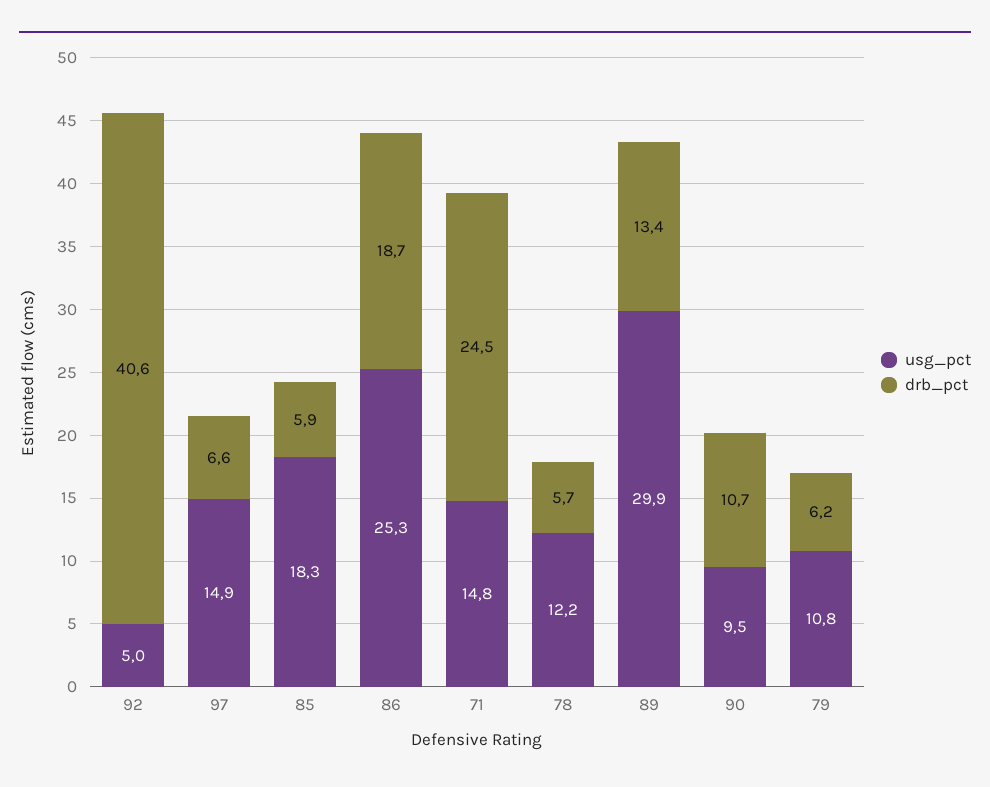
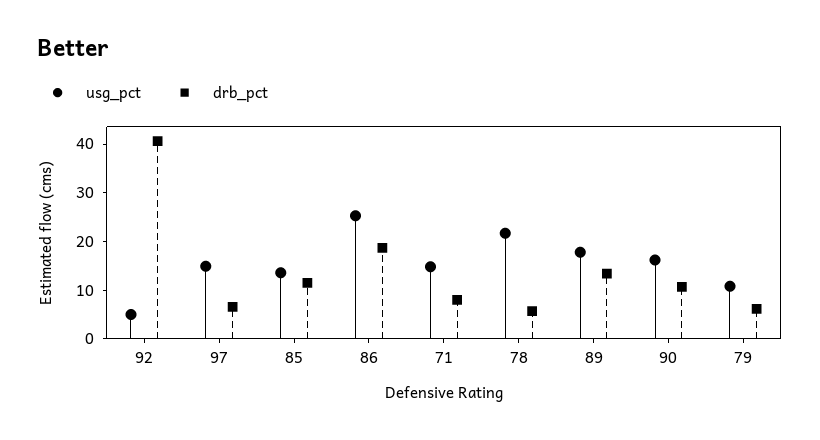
  {
    "usg_pct": {
      "92": 5,
      "97": 14.9,
-     "85": 18.3,
+     "85": 14,
      "86": 25.3,
      "71": 14.8,
-     "78": 12.2,
+     "78": 22,
-     "89": 29.9,
+     "89": 18,
-     "90": 9.5,
+     "90": 16,
      "79": 10.8
    },
    "drb_pct": {
      "92": 40.6,
      "97": 6.6,
-     "85": 5.9,
+     "85": 12,
      "86": 18.7,
-     "71": 24.5,
+     "71": 8,
      "78": 5.7,
      "89": 13.4,
      "90": 10.7,
      "79": 6.2
    }
  }

